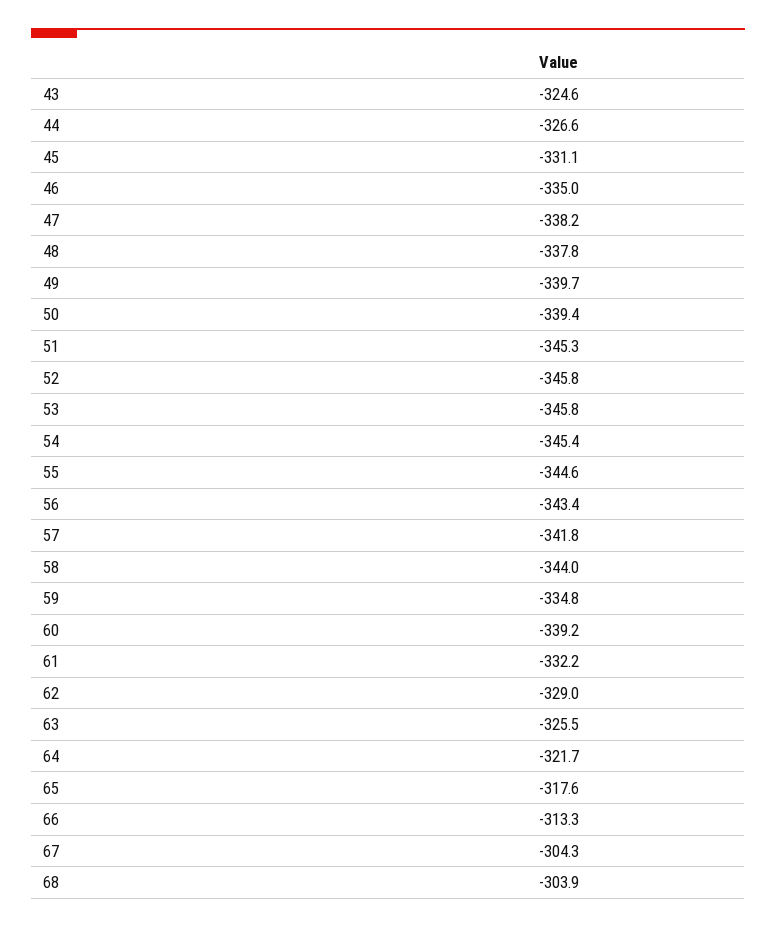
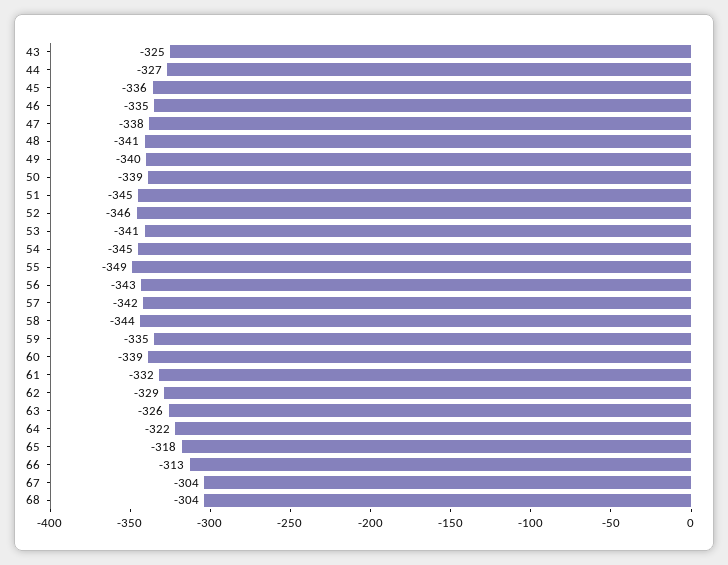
  {
    "43": -324.6,
    "44": -326.6,
-   "45": -331.1,
+   "45": -336,
    "46": -335,
    "47": -338.2,
-   "48": -337.8,
+   "48": -341,
    "49": -339.7,
    "50": -339.4,
    "51": -345.3,
    "52": -345.8,
-   "53": -345.8,
+   "53": -341,
    "54": -345.4,
-   "55": -344.6,
+   "55": -349,
    "56": -343.4,
    "57": -341.8,
    "58": -344,
    "59": -334.8,
    "60": -339.2,
    "61": -332.2,
    "62": -329,
    "63": -325.5,
    "64": -321.7,
    "65": -317.6,
    "66": -313.3,
    "67": -304.3,
    "68": -303.9
  }

